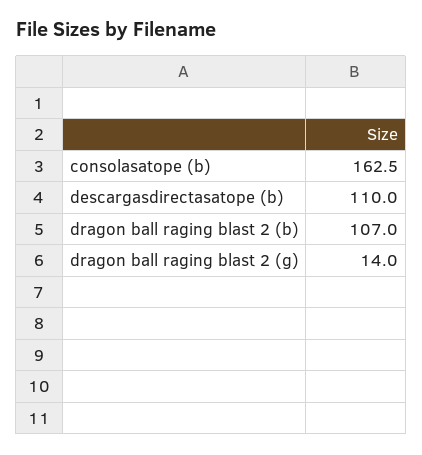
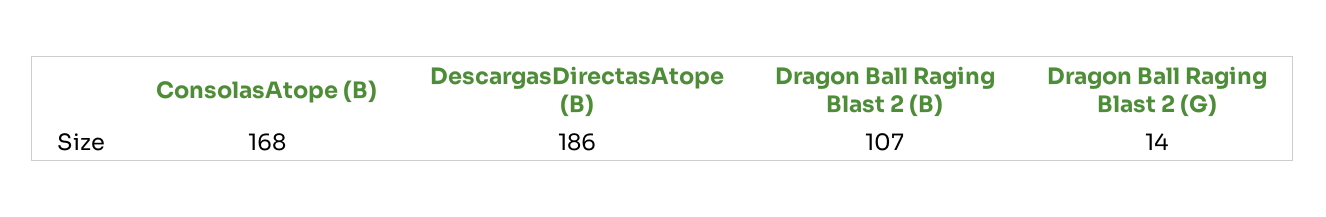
  {
-   "consolasatope (b)": 162.5,
+   "consolasatope (b)": 168,
-   "descargasdirectasatope (b)": 110,
+   "descargasdirectasatope (b)": 186,
    "dragon ball raging blast 2 (b)": 107,
    "dragon ball raging blast 2 (g)": 14
  }

